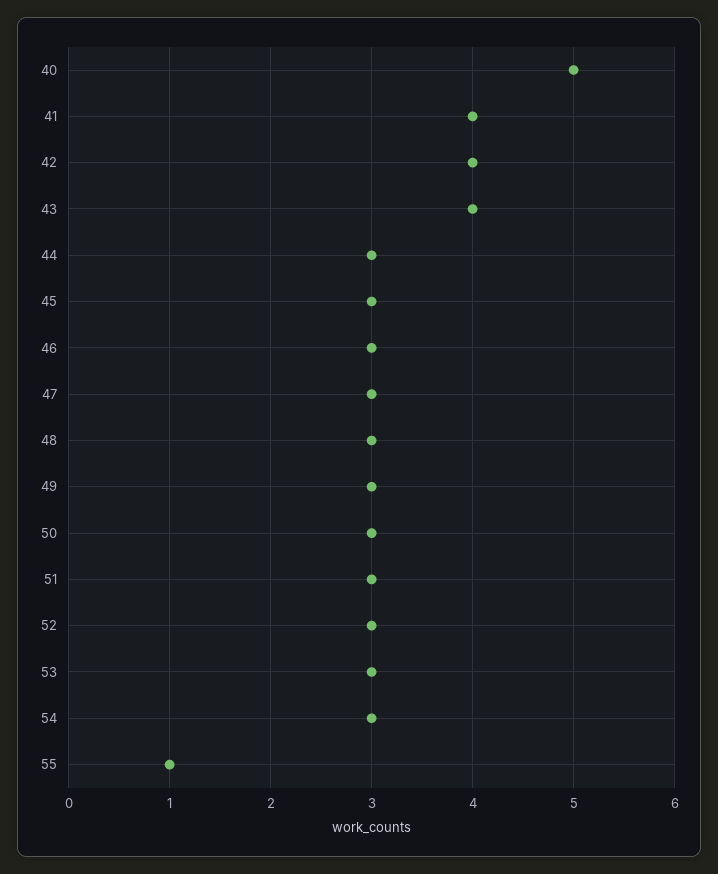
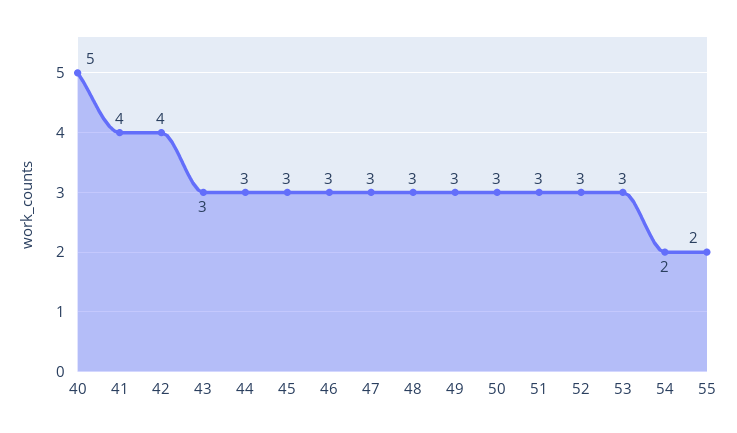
  {
    "40": 5,
    "41": 4,
    "42": 4,
-   "43": 4,
+   "43": 3,
    "44": 3,
    "45": 3,
    "46": 3,
    "47": 3,
    "48": 3,
    "49": 3,
    "50": 3,
    "51": 3,
    "52": 3,
    "53": 3,
-   "54": 3,
+   "54": 2,
-   "55": 1
+   "55": 2
  }

